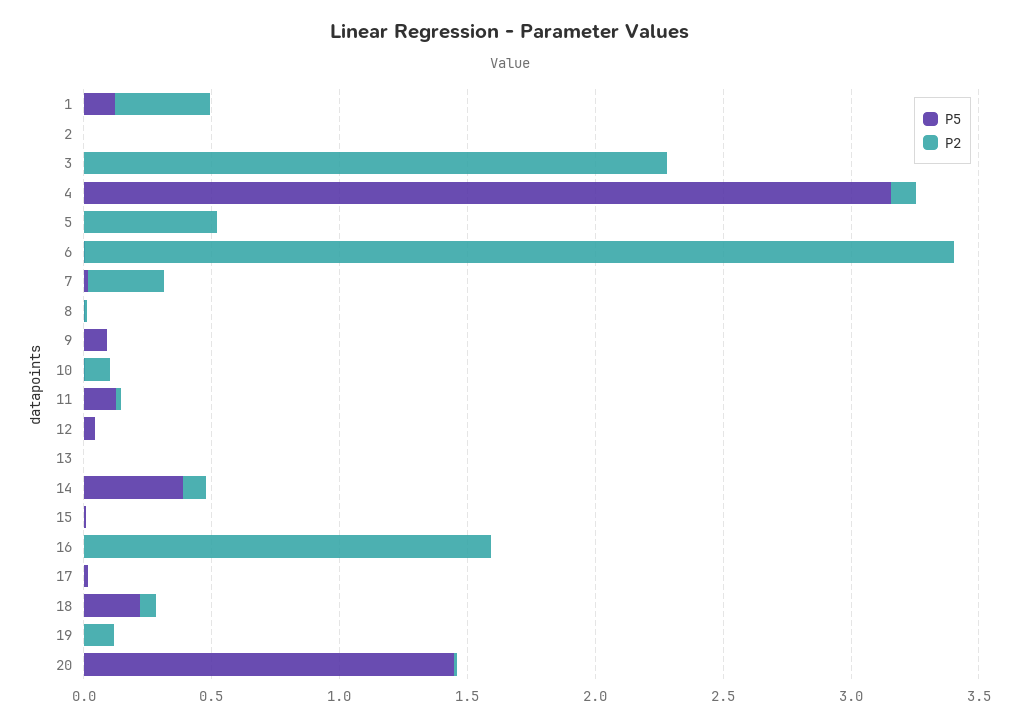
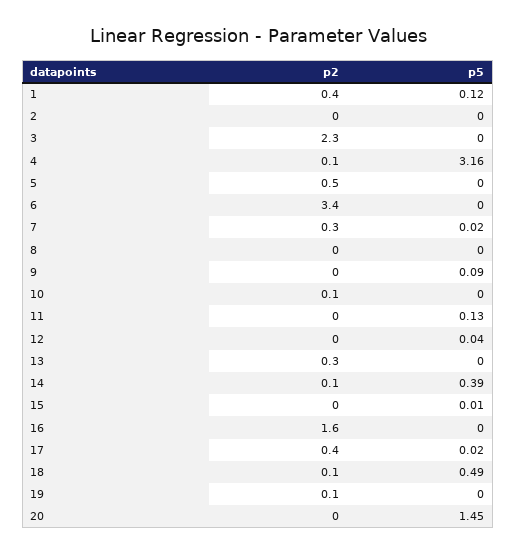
  {
    "P5": {
      "1": 0.12,
      "2": 0,
      "3": 0,
      "4": 3.16,
      "5": 0,
      "6": 0,
      "7": 0.02,
      "8": 0,
      "9": 0.09,
      "10": 0,
      "11": 0.13,
      "12": 0.04,
      "13": 0,
      "14": 0.39,
      "15": 0.01,
      "16": 0,
      "17": 0.02,
-     "18": 0.2,
+     "18": 0.49,
      "19": 0,
      "20": 1.45
    },
    "P2": {
      "1": 0.4,
      "2": 0,
      "3": 2.3,
      "4": 0.1,
      "5": 0.5,
      "6": 3.4,
      "7": 0.3,
      "8": 0,
      "9": 0,
      "10": 0.1,
      "11": 0,
      "12": 0,
-     "13": 0,
+     "13": 0.3,
      "14": 0.1,
      "15": 0,
      "16": 1.6,
-     "17": 0,
+     "17": 0.4,
      "18": 0.1,
      "19": 0.1,
      "20": 0
    }
  }

